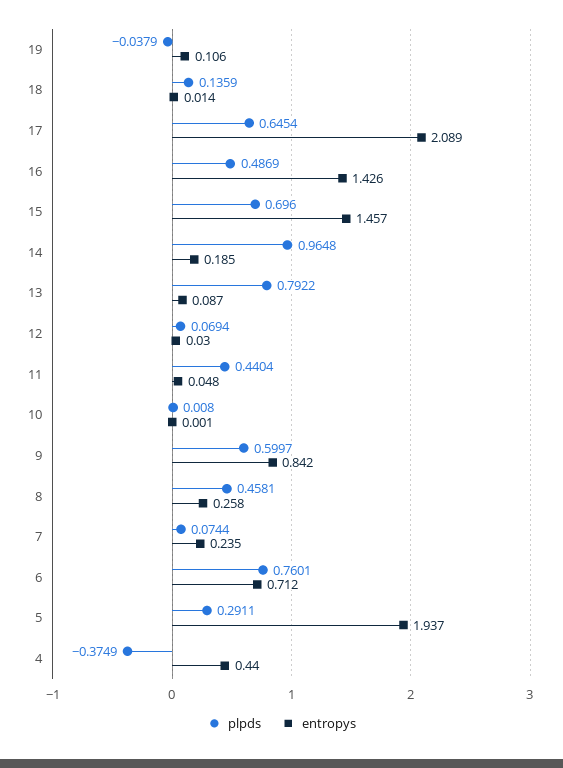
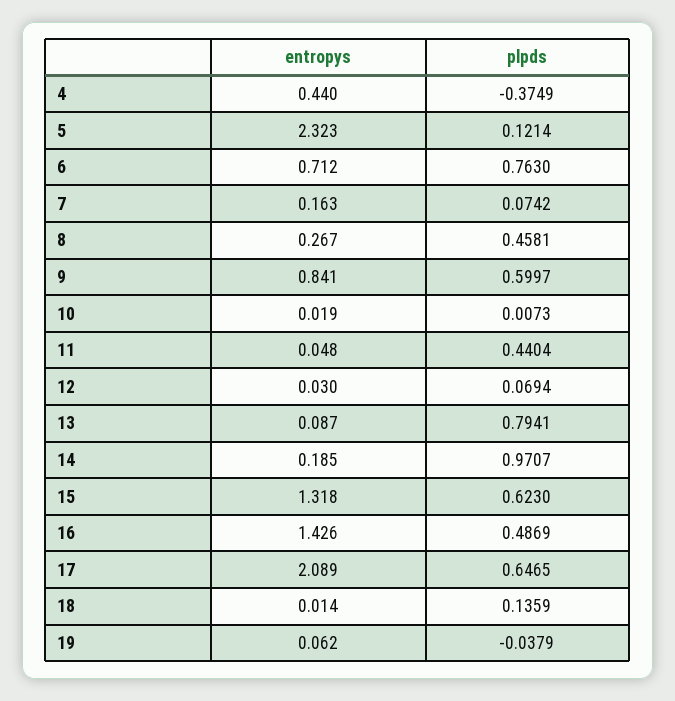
  {
    "plpds": {
      "19": -0.0379,
      "18": 0.1359,
-     "17": 0.6454,
+     "17": 0.6465,
      "16": 0.4869,
-     "15": 0.696,
+     "15": 0.623,
-     "14": 0.9648,
+     "14": 0.9707,
-     "13": 0.7922,
+     "13": 0.7941,
      "12": 0.0694,
      "11": 0.4404,
-     "10": 0.008,
+     "10": 0.0073,
      "9": 0.5997,
      "8": 0.4581,
-     "7": 0.0744,
+     "7": 0.0742,
-     "6": 0.7601,
+     "6": 0.763,
-     "5": 0.2911,
+     "5": 0.1214,
      "4": -0.3749
    },
    "entropys": {
-     "19": 0.106,
+     "19": 0.062,
      "18": 0.014,
      "17": 2.089,
      "16": 1.426,
-     "15": 1.457,
+     "15": 1.318,
      "14": 0.185,
      "13": 0.087,
      "12": 0.03,
      "11": 0.048,
-     "10": 0.001,
+     "10": 0.019,
-     "9": 0.842,
+     "9": 0.841,
-     "8": 0.258,
+     "8": 0.267,
-     "7": 0.235,
+     "7": 0.163,
      "6": 0.712,
-     "5": 1.937,
+     "5": 2.323,
      "4": 0.44
    }
  }

